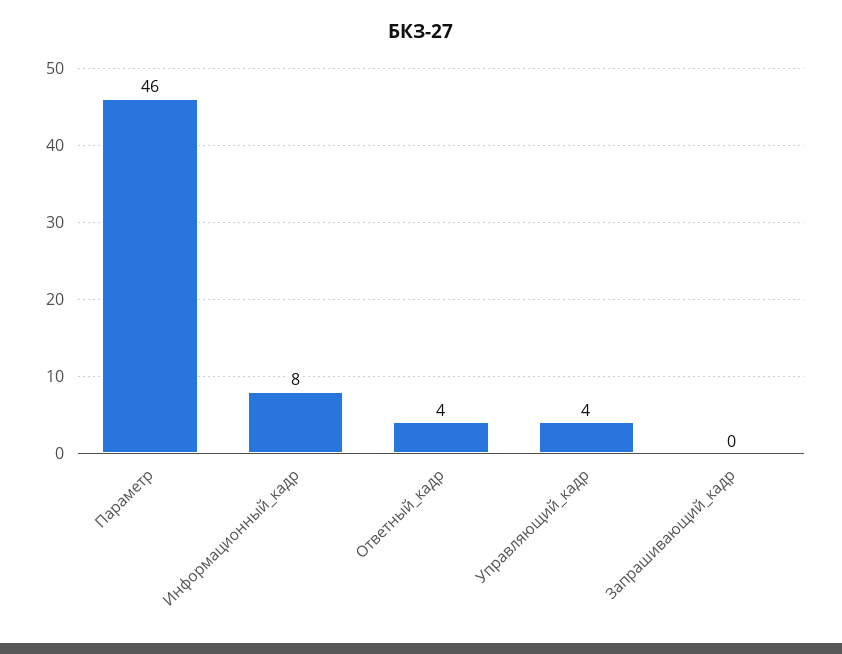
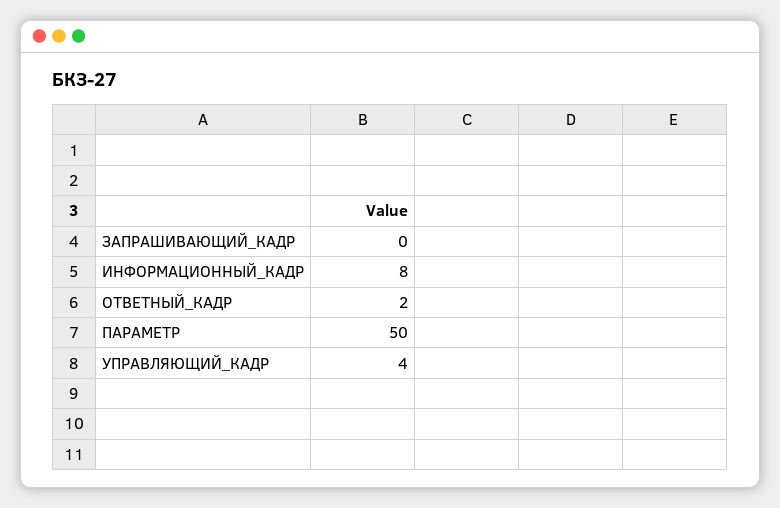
  {
-   "Параметр": 46,
+   "Параметр": 50,
    "Информационный_кадр": 8,
-   "Ответный_кадр": 4,
+   "Ответный_кадр": 2,
    "Управляющий_кадр": 4,
    "Запрашивающий_кадр": 0
  }

